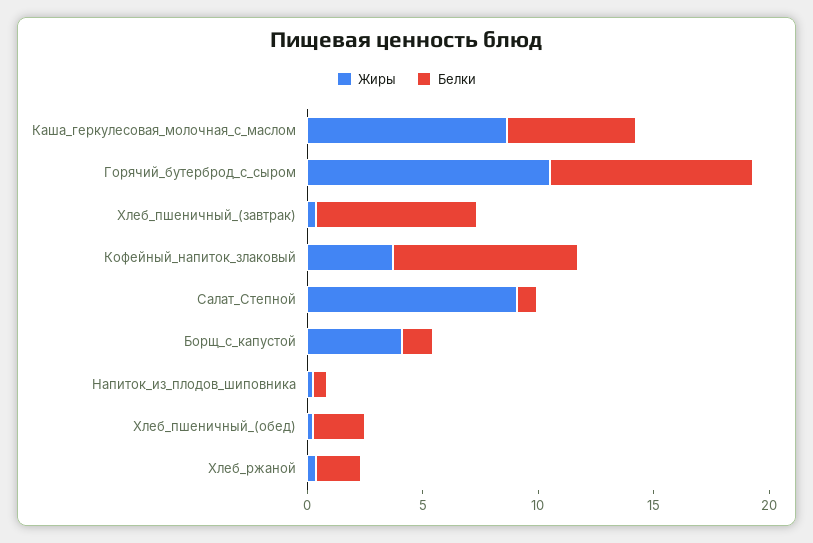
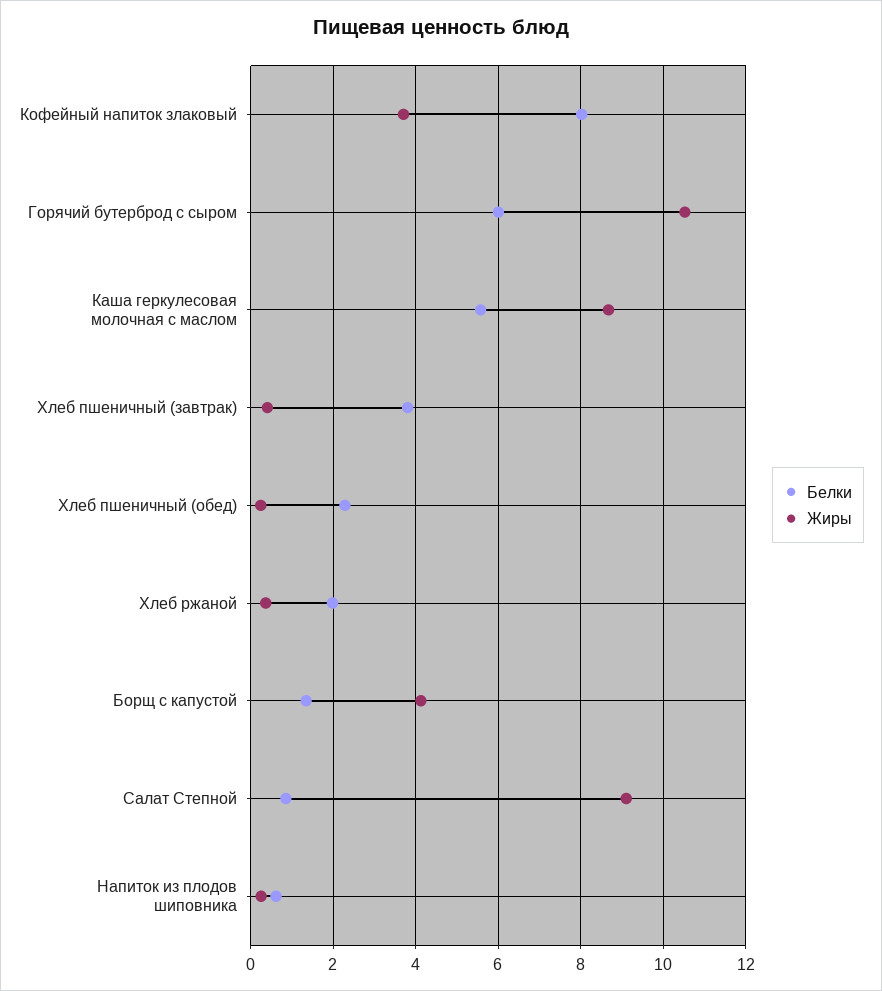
  {
    "Жиры": {
      "Каша_геркулесовая_молочная_с_маслом": 8.6,
      "Горячий_бутерброд_с_сыром": 10.6,
      "Хлеб_пшеничный_(завтрак)": 0.4,
      "Кофейный_напиток_злаковый": 3.8,
      "Салат_Степной": 9.2,
      "Борщ_с_капустой": 4.2,
      "Напиток_из_плодов_шиповника": 0.2,
      "Хлеб_пшеничный_(обед)": 0.2,
      "Хлеб_ржаной": 0.4
    },
    "Белки": {
      "Каша_геркулесовая_молочная_с_маслом": 5.6,
-     "Горячий_бутерброд_с_сыром": 9,
+     "Горячий_бутерброд_с_сыром": 6,
-     "Хлеб_пшеничный_(завтрак)": 7,
+     "Хлеб_пшеничный_(завтрак)": 3.8,
      "Кофейный_напиток_злаковый": 8,
      "Салат_Степной": 0.8,
      "Борщ_с_капустой": 1.4,
      "Напиток_из_плодов_шиповника": 0.6,
      "Хлеб_пшеничный_(обед)": 2.2,
      "Хлеб_ржаной": 2
    }
  }

